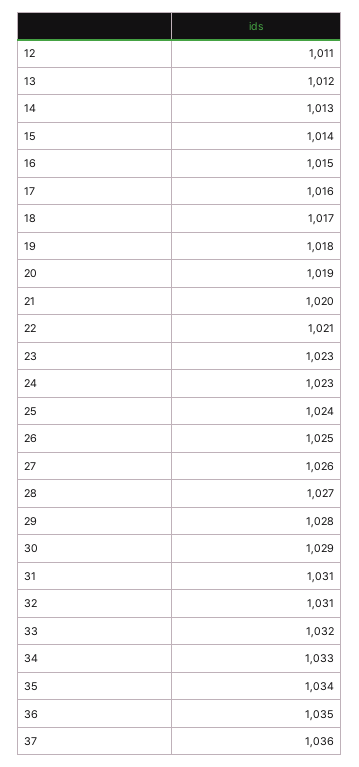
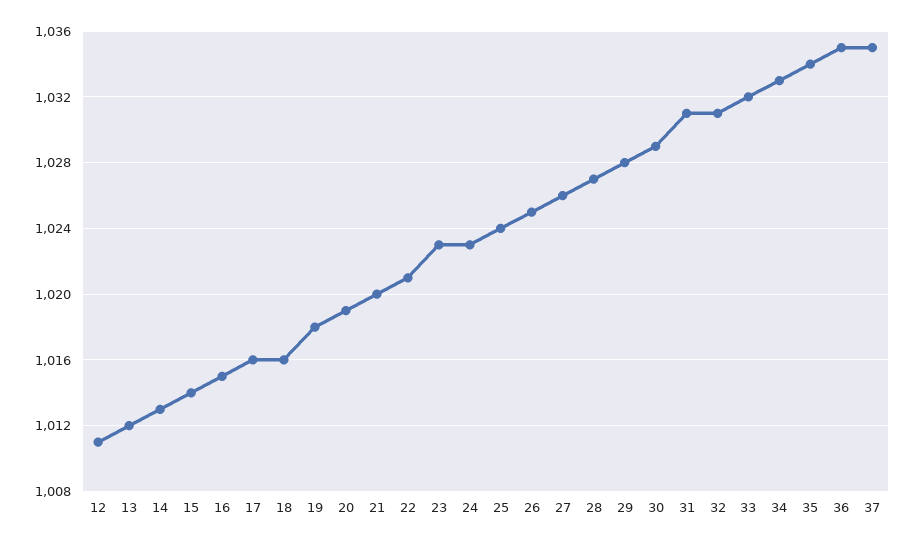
  {
    "12": 1011,
    "13": 1012,
    "14": 1013,
    "15": 1014,
    "16": 1015,
    "17": 1016,
-   "18": 1017,
+   "18": 1016,
    "19": 1018,
    "20": 1019,
    "21": 1020,
    "22": 1021,
    "23": 1023,
    "24": 1023,
    "25": 1024,
    "26": 1025,
    "27": 1026,
    "28": 1027,
    "29": 1028,
    "30": 1029,
    "31": 1031,
    "32": 1031,
    "33": 1032,
    "34": 1033,
    "35": 1034,
    "36": 1035,
-   "37": 1036
+   "37": 1035
  }

